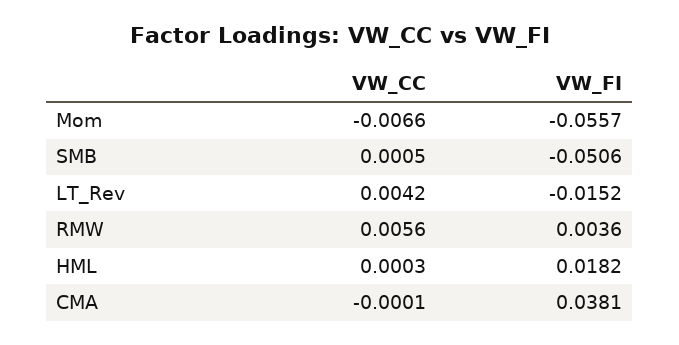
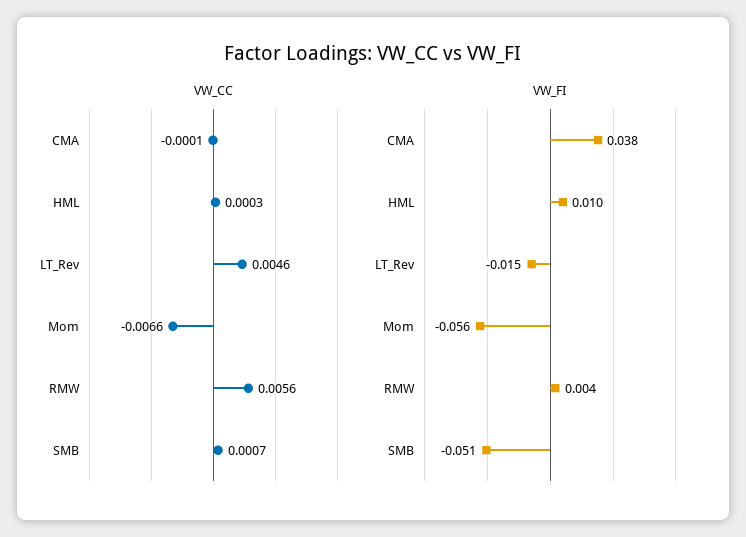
  {
    "VW_CC": {
      "Mom": -0.0066,
-     "SMB": 0.0005,
+     "SMB": 0.0007,
-     "LT_Rev": 0.0042,
+     "LT_Rev": 0.0046,
      "RMW": 0.0056,
      "HML": 0.0003,
      "CMA": -0.0001
    },
    "VW_FI": {
      "Mom": -0.0557,
      "SMB": -0.0506,
      "LT_Rev": -0.0152,
      "RMW": 0.0036,
-     "HML": 0.0182,
+     "HML": 0.01,
      "CMA": 0.0381
    }
  }

